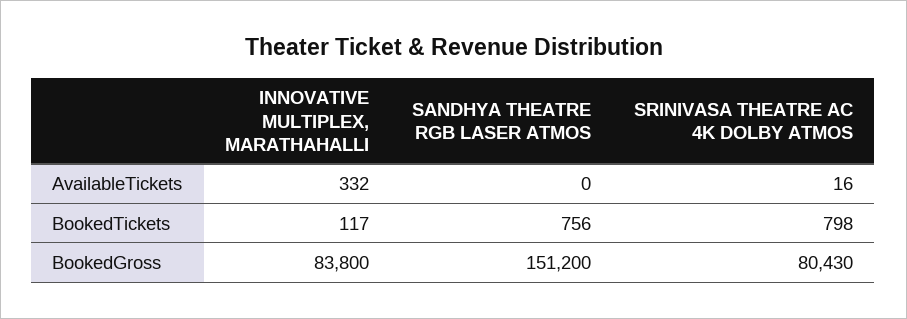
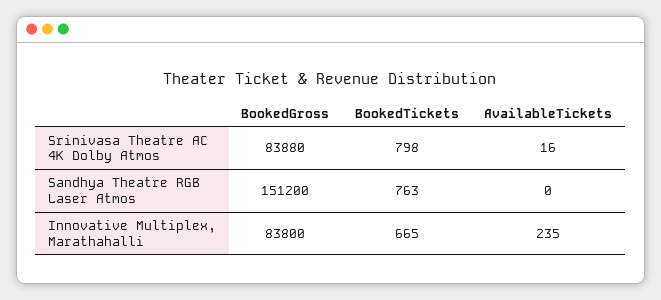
  {
    "INNOVATIVE MULTIPLEX, MARATHAHALLI": {
-     "AvailableTickets": 332,
+     "AvailableTickets": 235,
-     "BookedTickets": 117,
+     "BookedTickets": 665,
      "BookedGross": 83800
    },
    "SANDHYA THEATRE RGB LASER ATMOS": {
      "AvailableTickets": 0,
-     "BookedTickets": 756,
+     "BookedTickets": 763,
      "BookedGross": 151200
    },
    "SRINIVASA THEATRE AC 4K DOLBY ATMOS": {
      "AvailableTickets": 16,
      "BookedTickets": 798,
-     "BookedGross": 80430
+     "BookedGross": 83880
    }
  }

